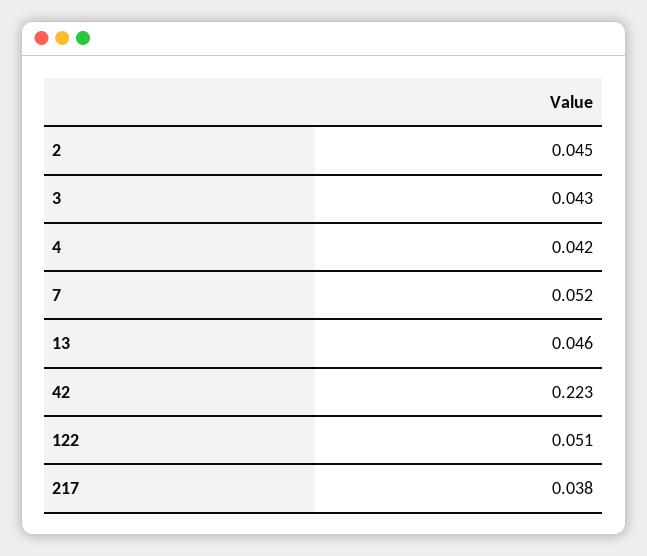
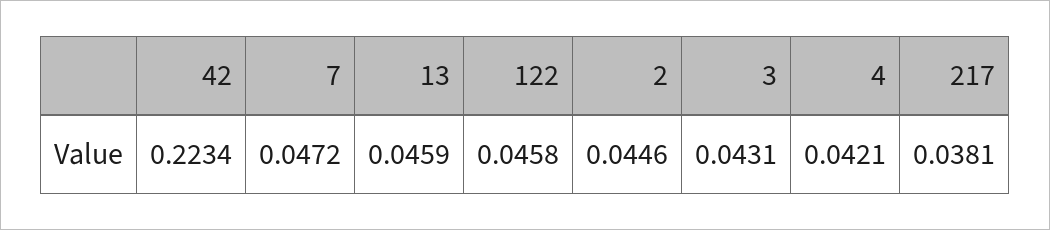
  {
    "2": 0.0446,
    "3": 0.0431,
    "4": 0.0421,
-   "7": 0.052,
+   "7": 0.0472,
    "13": 0.0459,
    "42": 0.2234,
-   "122": 0.051,
+   "122": 0.0458,
    "217": 0.0381
  }

